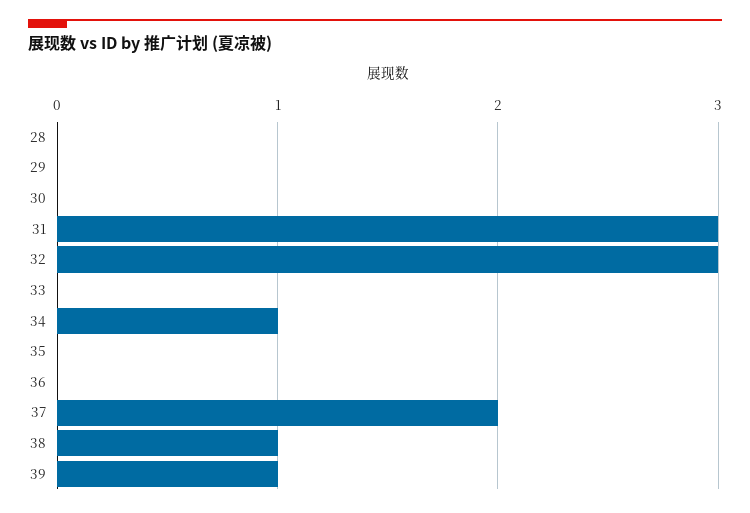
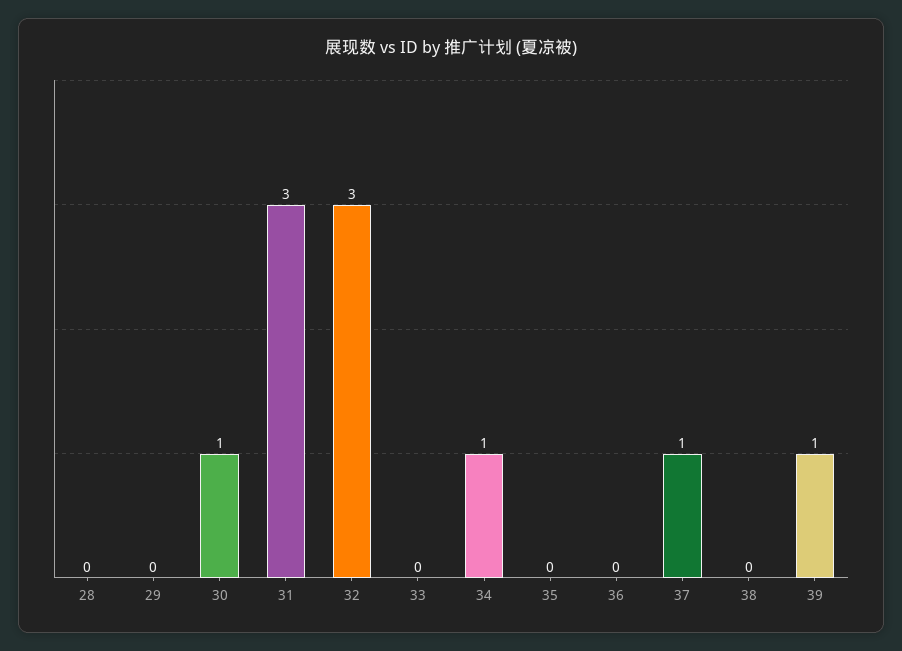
  {
    "28": 0,
    "29": 0,
-   "30": 0,
+   "30": 1,
    "31": 3,
    "32": 3,
    "33": 0,
    "34": 1,
    "35": 0,
    "36": 0,
-   "37": 2,
+   "37": 1,
-   "38": 1,
+   "38": 0,
    "39": 1
  }

